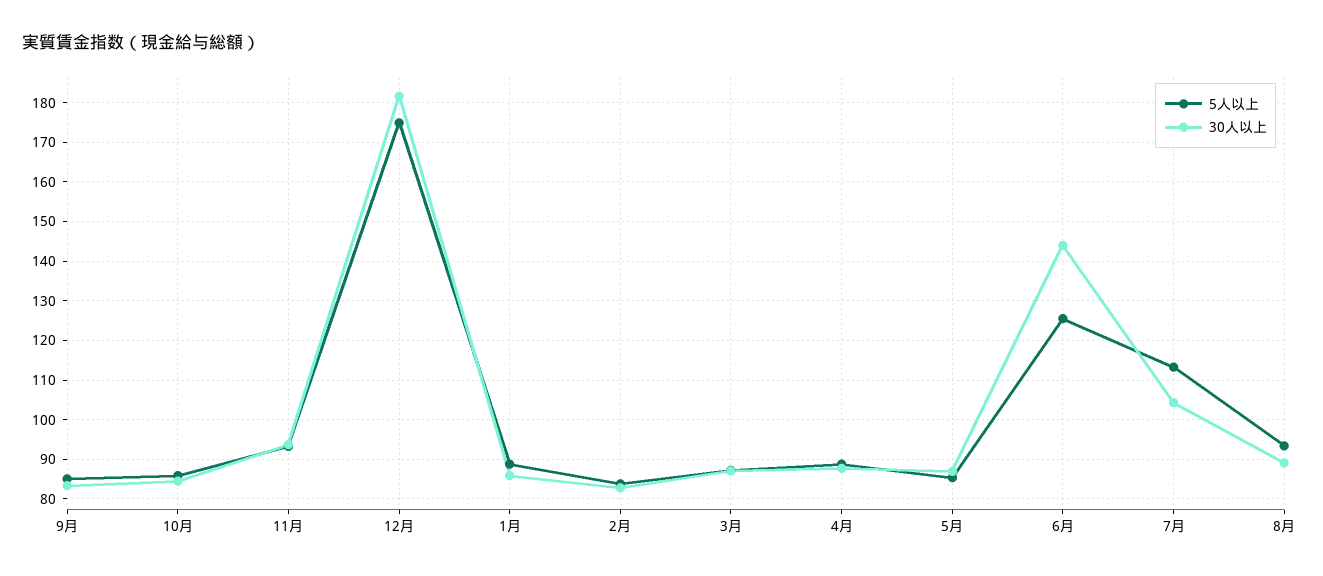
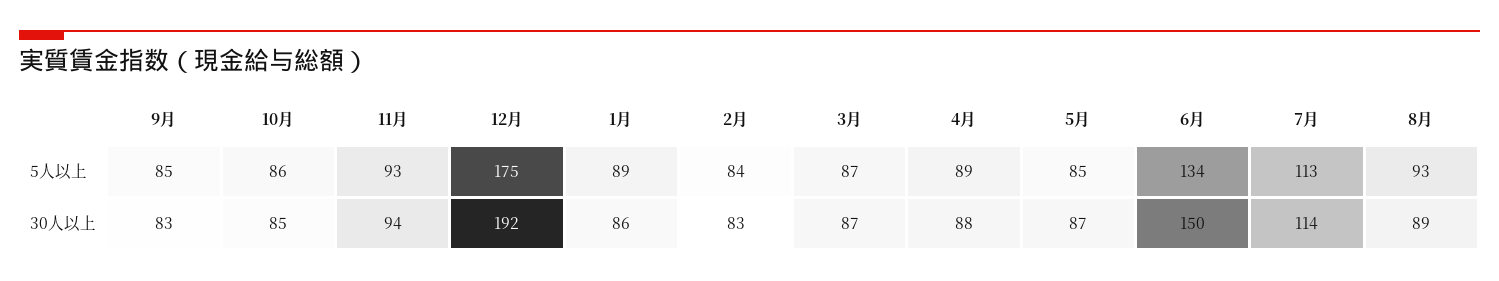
  {
    "5人以上": {
      "9月": 85,
      "10月": 86,
      "11月": 93,
      "12月": 175,
      "1月": 89,
      "2月": 84,
      "3月": 87,
      "4月": 89,
      "5月": 85,
-     "6月": 126,
+     "6月": 134,
      "7月": 113,
      "8月": 93
    },
    "30人以上": {
      "9月": 83,
      "10月": 85,
      "11月": 94,
-     "12月": 182,
+     "12月": 192,
      "1月": 86,
      "2月": 83,
      "3月": 87,
      "4月": 88,
      "5月": 87,
-     "6月": 144,
+     "6月": 150,
-     "7月": 104,
+     "7月": 114,
      "8月": 89
    }
  }

